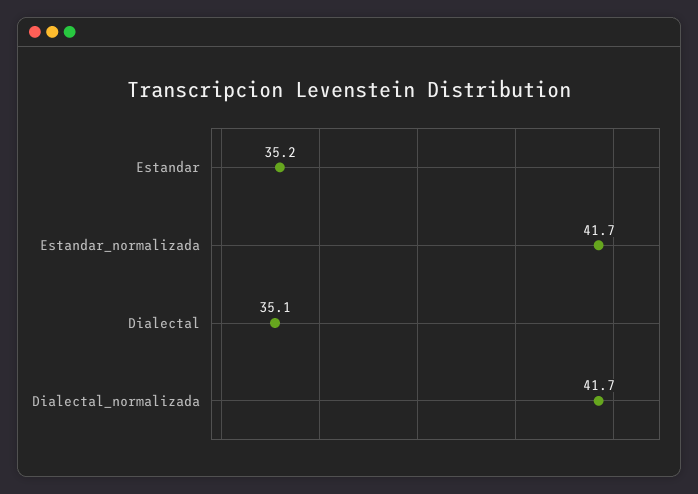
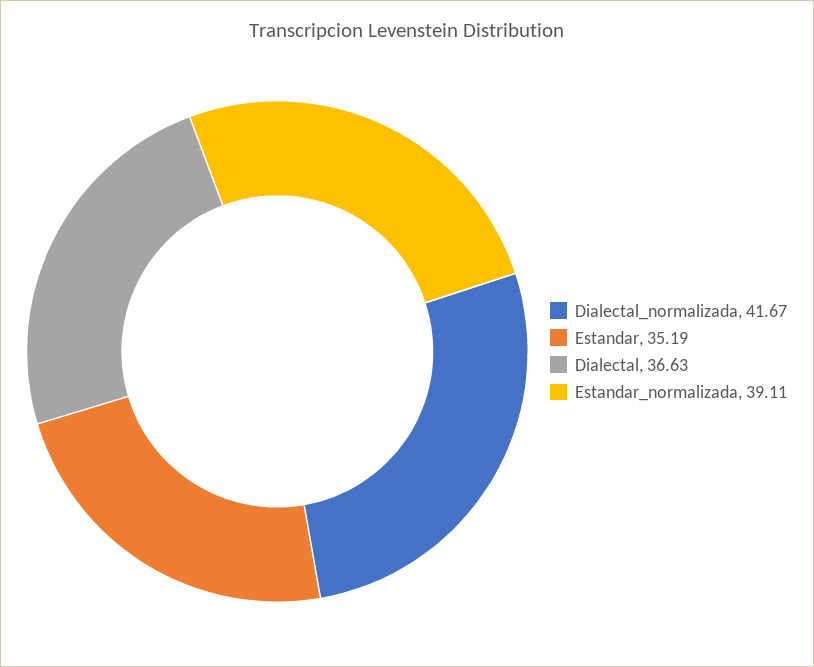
  {
    "Estandar": 35.19,
-   "Estandar_normalizada": 41.7,
+   "Estandar_normalizada": 39.11,
-   "Dialectal": 35.1,
+   "Dialectal": 36.63,
    "Dialectal_normalizada": 41.67
  }

